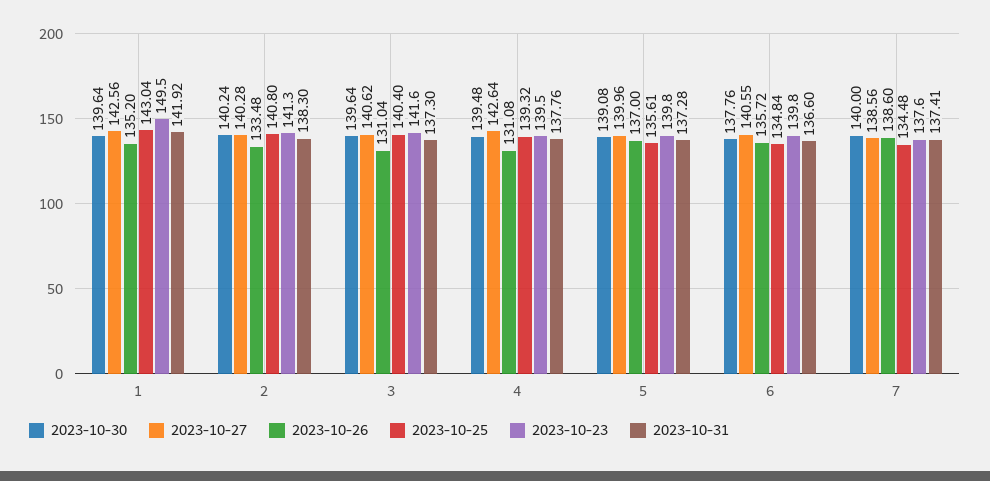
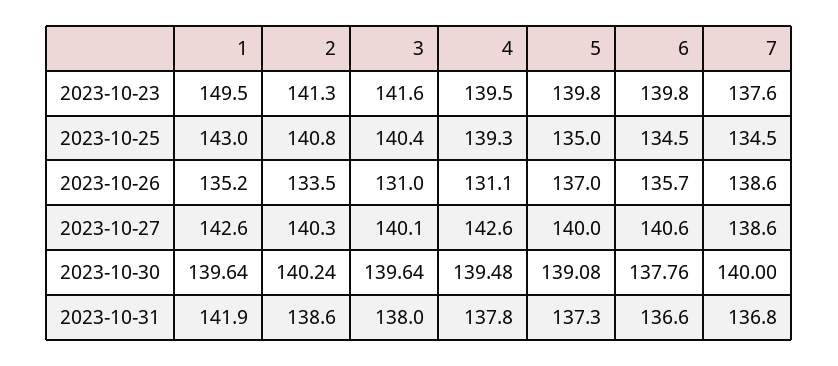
  {
    "2023-10-30": {
      "1": 139.64,
      "2": 140.24,
      "3": 139.64,
      "4": 139.48,
      "5": 139.08,
      "6": 137.76,
      "7": 140
    },
    "2023-10-27": {
      "1": 142.56,
      "2": 140.28,
-     "3": 140.62,
+     "3": 140.1,
      "4": 142.64,
      "5": 139.96,
      "6": 140.55,
      "7": 138.56
    },
    "2023-10-26": {
      "1": 135.2,
      "2": 133.48,
      "3": 131.04,
      "4": 131.08,
      "5": 137,
      "6": 135.72,
      "7": 138.6
    },
    "2023-10-25": {
      "1": 143.04,
      "2": 140.8,
      "3": 140.4,
      "4": 139.32,
-     "5": 135.61,
+     "5": 135,
-     "6": 134.84,
+     "6": 134.5,
      "7": 134.48
    },
    "2023-10-23": {
      "1": 149.5,
      "2": 141.3,
      "3": 141.6,
      "4": 139.5,
      "5": 139.8,
      "6": 139.8,
      "7": 137.6
    },
    "2023-10-31": {
      "1": 141.92,
-     "2": 138.3,
+     "2": 138.6,
-     "3": 137.3,
+     "3": 138,
      "4": 137.76,
      "5": 137.28,
      "6": 136.6,
-     "7": 137.41
+     "7": 136.8
    }
  }

